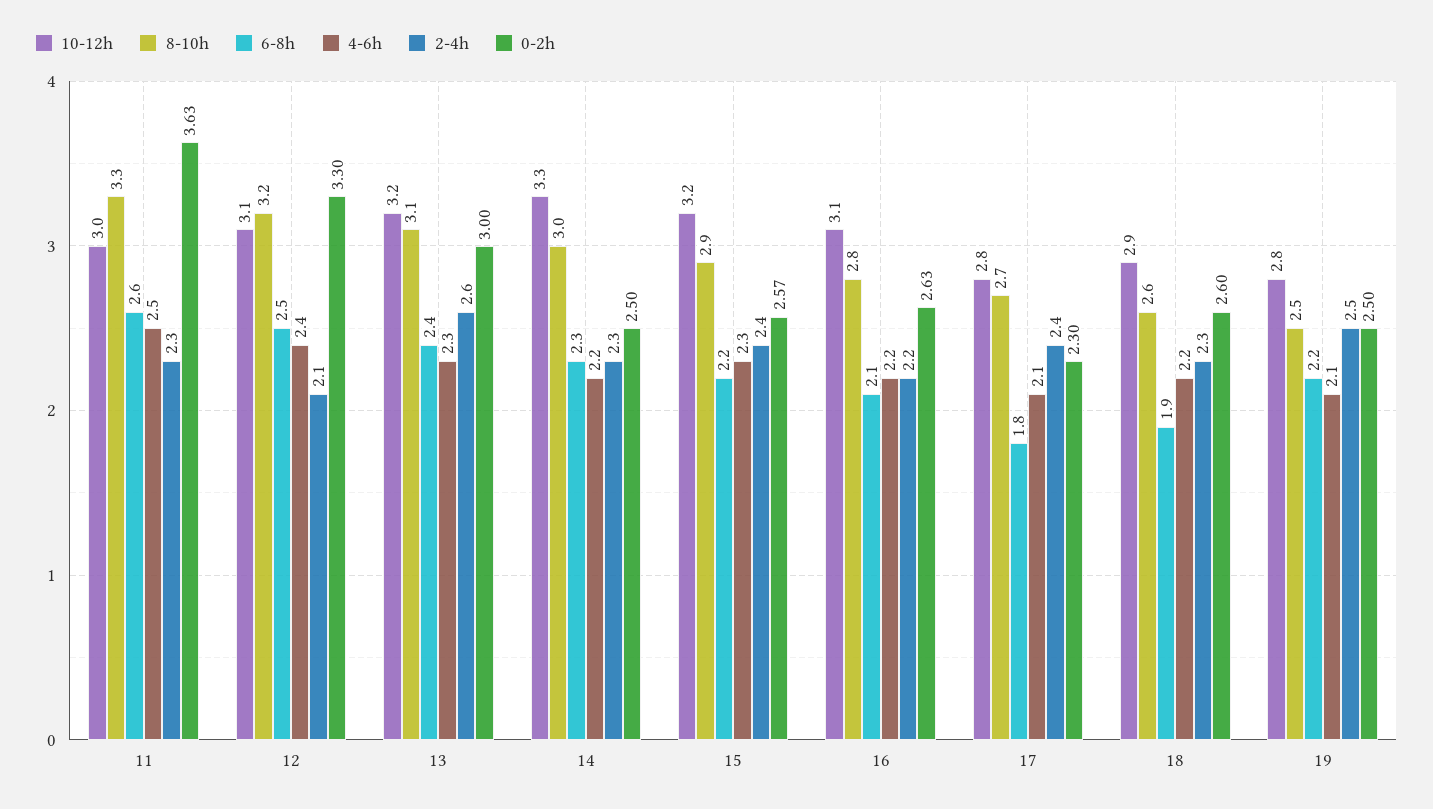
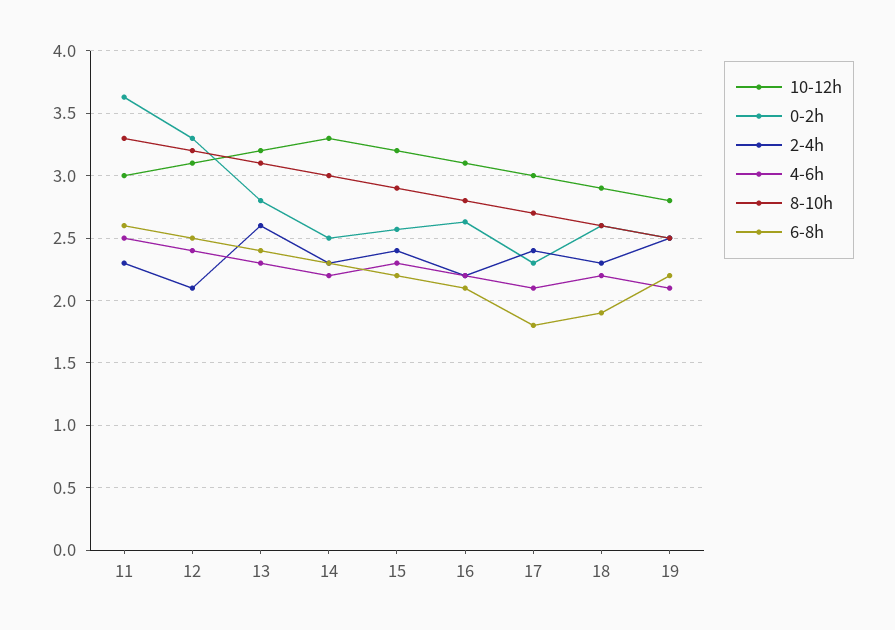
  {
    "10-12h": {
      "11": 3,
      "12": 3.1,
      "13": 3.2,
      "14": 3.3,
      "15": 3.2,
      "16": 3.1,
-     "17": 2.8,
+     "17": 3,
      "18": 2.9,
      "19": 2.8
    },
    "8-10h": {
      "11": 3.3,
      "12": 3.2,
      "13": 3.1,
      "14": 3,
      "15": 2.9,
      "16": 2.8,
      "17": 2.7,
      "18": 2.6,
      "19": 2.5
    },
    "6-8h": {
      "11": 2.6,
      "12": 2.5,
      "13": 2.4,
      "14": 2.3,
      "15": 2.2,
      "16": 2.1,
      "17": 1.8,
      "18": 1.9,
      "19": 2.2
    },
    "4-6h": {
      "11": 2.5,
      "12": 2.4,
      "13": 2.3,
      "14": 2.2,
      "15": 2.3,
      "16": 2.2,
      "17": 2.1,
      "18": 2.2,
      "19": 2.1
    },
    "2-4h": {
      "11": 2.3,
      "12": 2.1,
      "13": 2.6,
      "14": 2.3,
      "15": 2.4,
      "16": 2.2,
      "17": 2.4,
      "18": 2.3,
      "19": 2.5
    },
    "0-2h": {
      "11": 3.63,
      "12": 3.3,
-     "13": 3,
+     "13": 2.8,
      "14": 2.5,
      "15": 2.57,
      "16": 2.63,
      "17": 2.3,
      "18": 2.6,
      "19": 2.5
    }
  }

